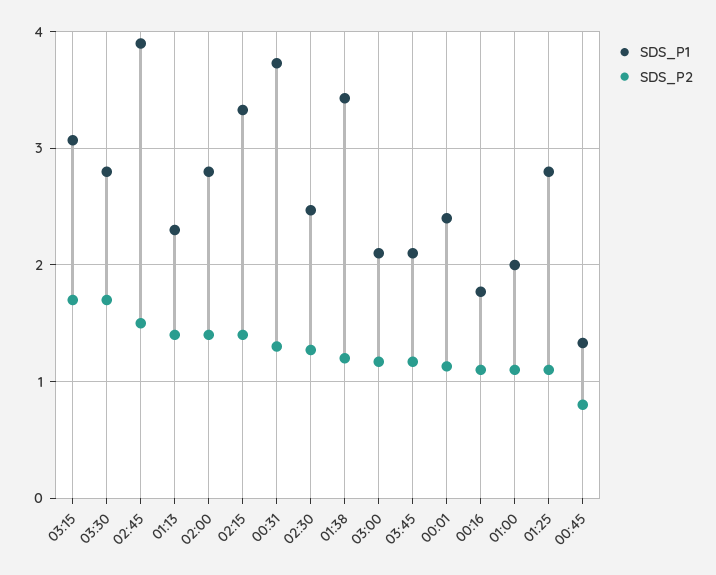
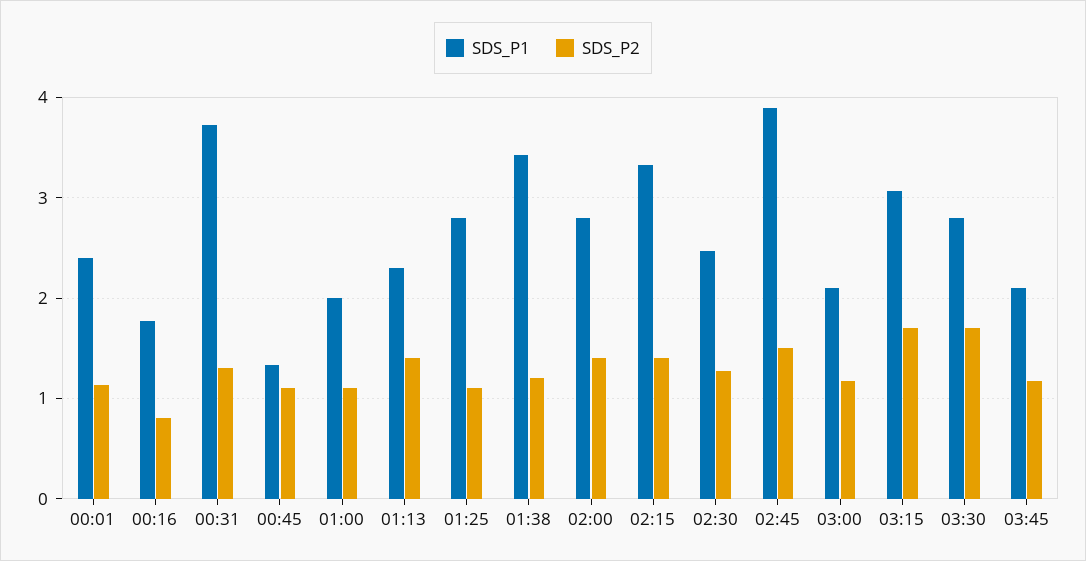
  {
    "SDS_P1": {
      "03:15": 3.1,
      "03:30": 2.8,
      "02:45": 3.9,
      "01:13": 2.3,
      "02:00": 2.8,
      "02:15": 3.3,
      "00:31": 3.7,
      "02:30": 2.5,
      "01:38": 3.4,
      "03:00": 2.1,
      "03:45": 2.1,
      "00:01": 2.4,
      "00:16": 1.8,
      "01:00": 2,
      "01:25": 2.8,
      "00:45": 1.3
    },
    "SDS_P2": {
      "03:15": 1.7,
      "03:30": 1.7,
      "02:45": 1.5,
      "01:13": 1.4,
      "02:00": 1.4,
      "02:15": 1.4,
      "00:31": 1.3,
      "02:30": 1.3,
      "01:38": 1.2,
      "03:00": 1.2,
      "03:45": 1.2,
      "00:01": 1.1,
-     "00:16": 1.1,
+     "00:16": 0.8,
      "01:00": 1.1,
      "01:25": 1.1,
-     "00:45": 0.8
+     "00:45": 1.1
    }
  }

